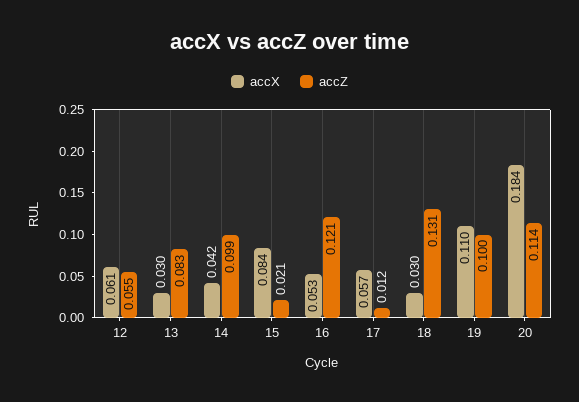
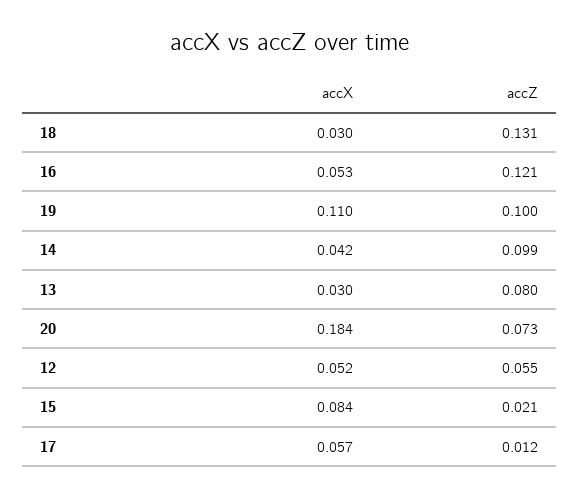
  {
    "accX": {
-     "12": 0.061,
+     "12": 0.052,
      "13": 0.03,
      "14": 0.042,
      "15": 0.084,
      "16": 0.053,
      "17": 0.057,
      "18": 0.03,
      "19": 0.11,
      "20": 0.184
    },
    "accZ": {
      "12": 0.055,
-     "13": 0.083,
+     "13": 0.08,
      "14": 0.099,
      "15": 0.021,
      "16": 0.121,
      "17": 0.012,
      "18": 0.131,
      "19": 0.1,
-     "20": 0.114
+     "20": 0.073
    }
  }

